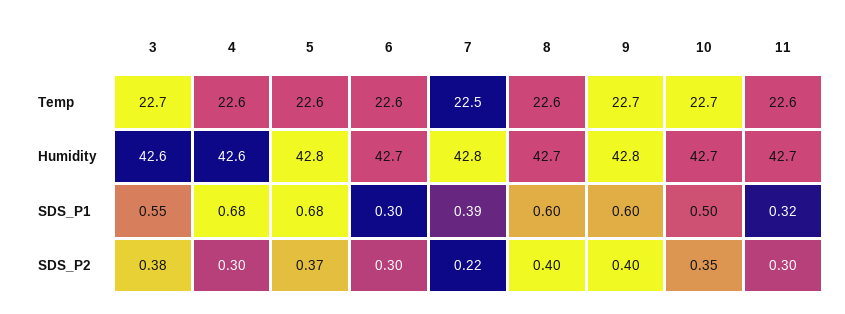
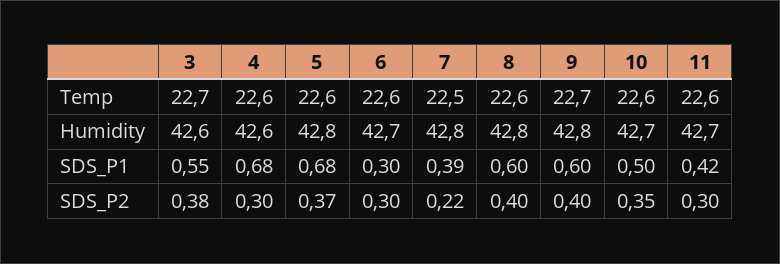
  {
    "3": {
      "Temp": 22.7,
      "Humidity": 42.6,
      "SDS_P1": 0.55,
      "SDS_P2": 0.38
    },
    "4": {
      "Temp": 22.6,
      "Humidity": 42.6,
      "SDS_P1": 0.68,
      "SDS_P2": 0.3
    },
    "5": {
      "Temp": 22.6,
      "Humidity": 42.8,
      "SDS_P1": 0.68,
      "SDS_P2": 0.37
    },
    "6": {
      "Temp": 22.6,
      "Humidity": 42.7,
      "SDS_P1": 0.3,
      "SDS_P2": 0.3
    },
    "7": {
      "Temp": 22.5,
      "Humidity": 42.8,
      "SDS_P1": 0.39,
      "SDS_P2": 0.22
    },
    "8": {
      "Temp": 22.6,
-     "Humidity": 42.7,
+     "Humidity": 42.8,
      "SDS_P1": 0.6,
      "SDS_P2": 0.4
    },
    "9": {
      "Temp": 22.7,
      "Humidity": 42.8,
      "SDS_P1": 0.6,
      "SDS_P2": 0.4
    },
    "10": {
-     "Temp": 22.7,
+     "Temp": 22.6,
      "Humidity": 42.7,
      "SDS_P1": 0.5,
      "SDS_P2": 0.35
    },
    "11": {
      "Temp": 22.6,
      "Humidity": 42.7,
-     "SDS_P1": 0.32,
+     "SDS_P1": 0.42,
      "SDS_P2": 0.3
    }
  }

